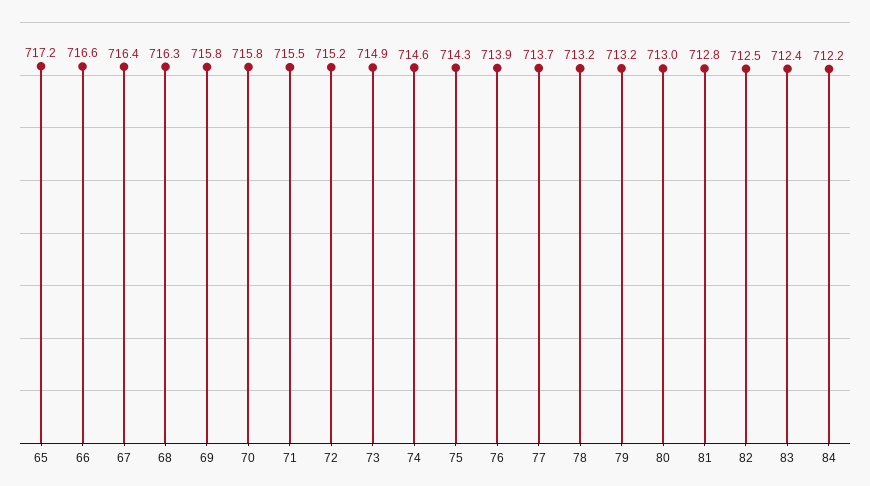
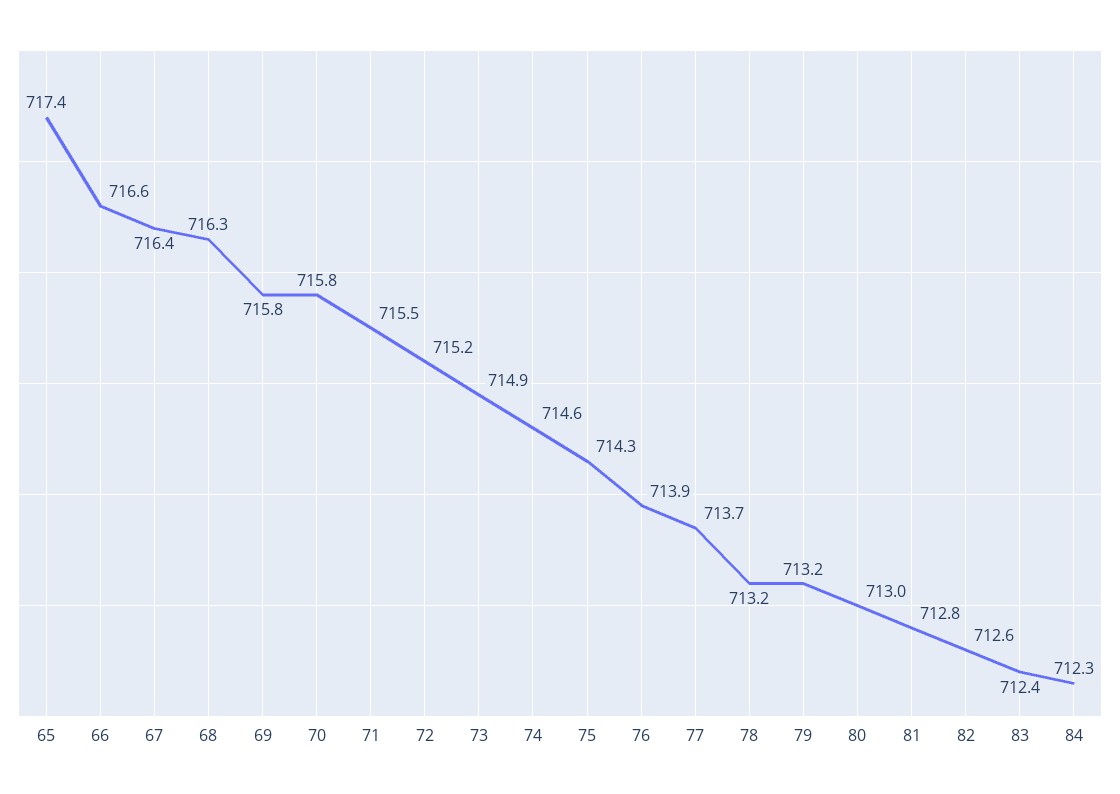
  {
-   "65": 717.2,
+   "65": 717.4,
    "66": 716.6,
    "67": 716.4,
    "68": 716.3,
    "69": 715.8,
    "70": 715.8,
    "71": 715.5,
    "72": 715.2,
    "73": 714.9,
    "74": 714.6,
    "75": 714.3,
    "76": 713.9,
    "77": 713.7,
    "78": 713.2,
    "79": 713.2,
    "80": 713,
    "81": 712.8,
-   "82": 712.5,
+   "82": 712.6,
    "83": 712.4,
-   "84": 712.2
+   "84": 712.3
  }

